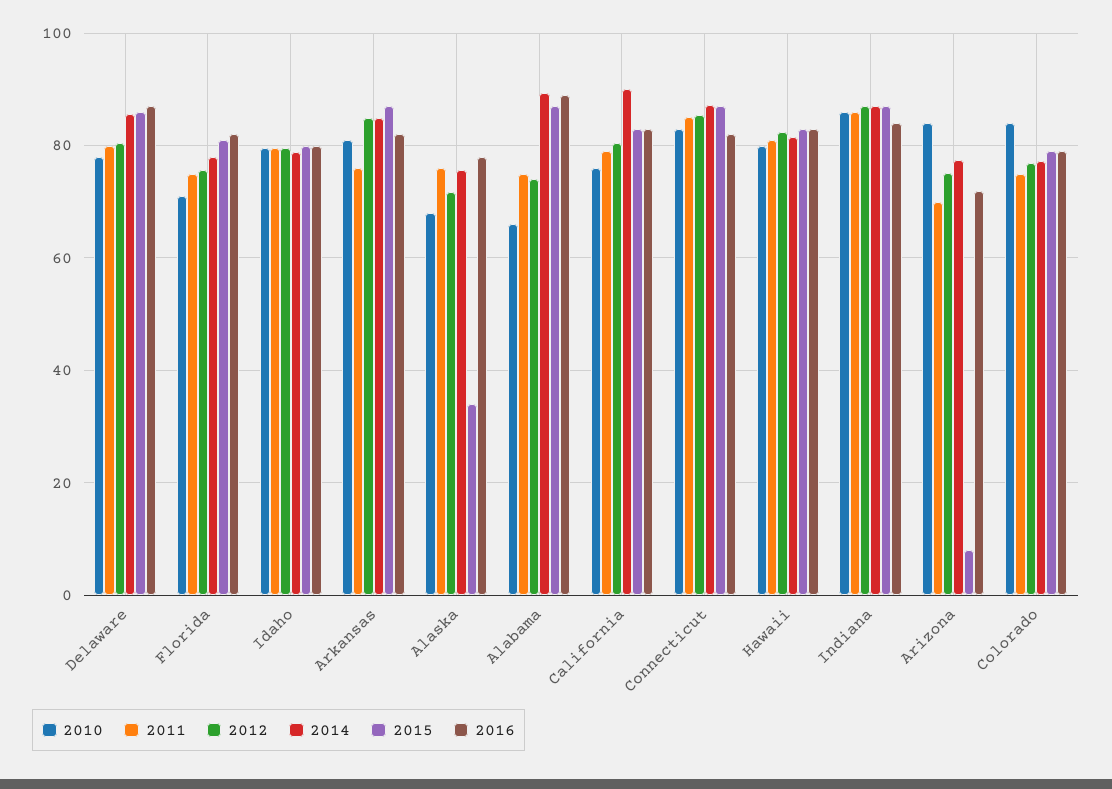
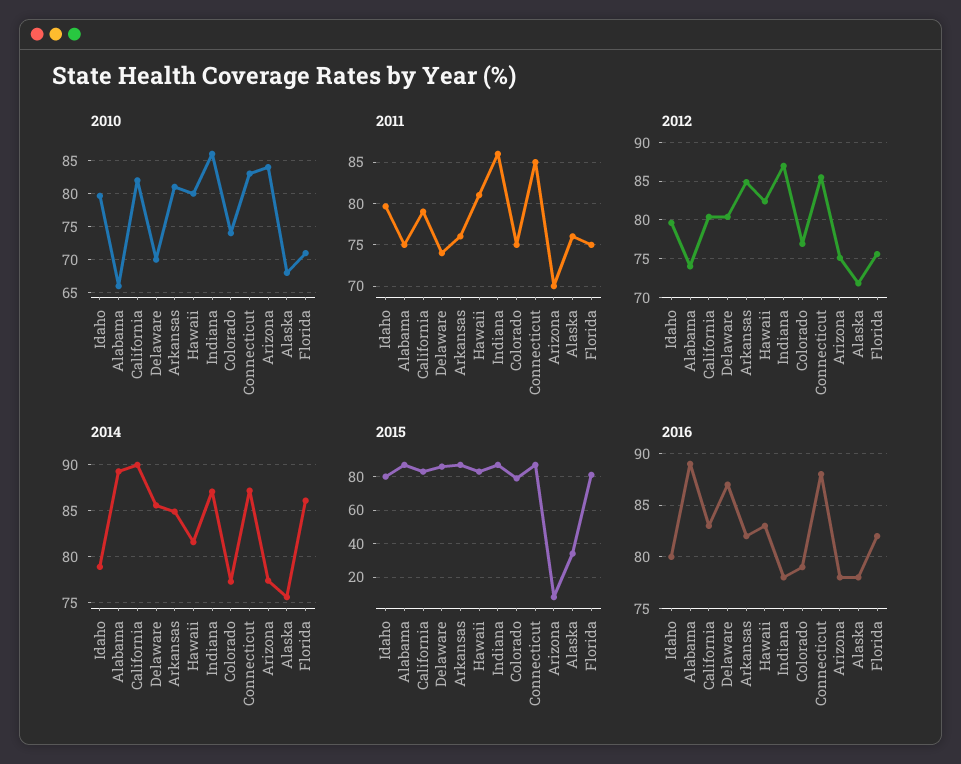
  {
    "2010": {
-     "Delaware": 78,
+     "Delaware": 70,
      "Florida": 71,
      "Idaho": 80,
      "Arkansas": 81,
      "Alaska": 68,
      "Alabama": 66,
-     "California": 76,
+     "California": 82,
      "Connecticut": 83,
      "Hawaii": 80,
      "Indiana": 86,
      "Arizona": 84,
-     "Colorado": 84
+     "Colorado": 74
    },
    "2011": {
-     "Delaware": 80,
+     "Delaware": 74,
      "Florida": 75,
      "Idaho": 80,
      "Arkansas": 76,
      "Alaska": 76,
      "Alabama": 75,
      "California": 79,
      "Connecticut": 85,
      "Hawaii": 81,
      "Indiana": 86,
      "Arizona": 70,
      "Colorado": 75
    },
    "2012": {
      "Delaware": 80,
      "Florida": 76,
      "Idaho": 80,
      "Arkansas": 85,
      "Alaska": 72,
      "Alabama": 74,
      "California": 80,
      "Connecticut": 86,
      "Hawaii": 82,
      "Indiana": 87,
      "Arizona": 75,
      "Colorado": 77
    },
    "2014": {
      "Delaware": 86,
-     "Florida": 78,
+     "Florida": 86,
      "Idaho": 79,
      "Arkansas": 85,
      "Alaska": 76,
      "Alabama": 89,
      "California": 90,
      "Connecticut": 87,
      "Hawaii": 82,
      "Indiana": 87,
      "Arizona": 77,
      "Colorado": 77
    },
    "2015": {
      "Delaware": 86,
      "Florida": 82,
      "Idaho": 80,
      "Arkansas": 88,
      "Alaska": 34,
      "Alabama": 88,
      "California": 84,
      "Connecticut": 88,
      "Hawaii": 84,
      "Indiana": 88,
      "Arizona": 8,
      "Colorado": 80
    },
    "2016": {
      "Delaware": 87,
      "Florida": 82,
      "Idaho": 80,
      "Arkansas": 82,
      "Alaska": 78,
      "Alabama": 89,
      "California": 83,
-     "Connecticut": 82,
+     "Connecticut": 88,
      "Hawaii": 83,
-     "Indiana": 84,
+     "Indiana": 78,
-     "Arizona": 72,
+     "Arizona": 78,
      "Colorado": 79
    }
  }

